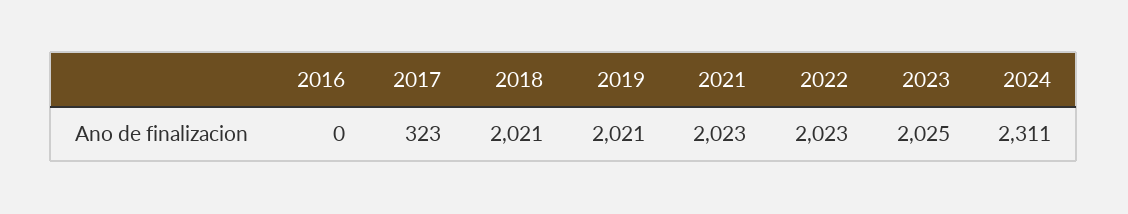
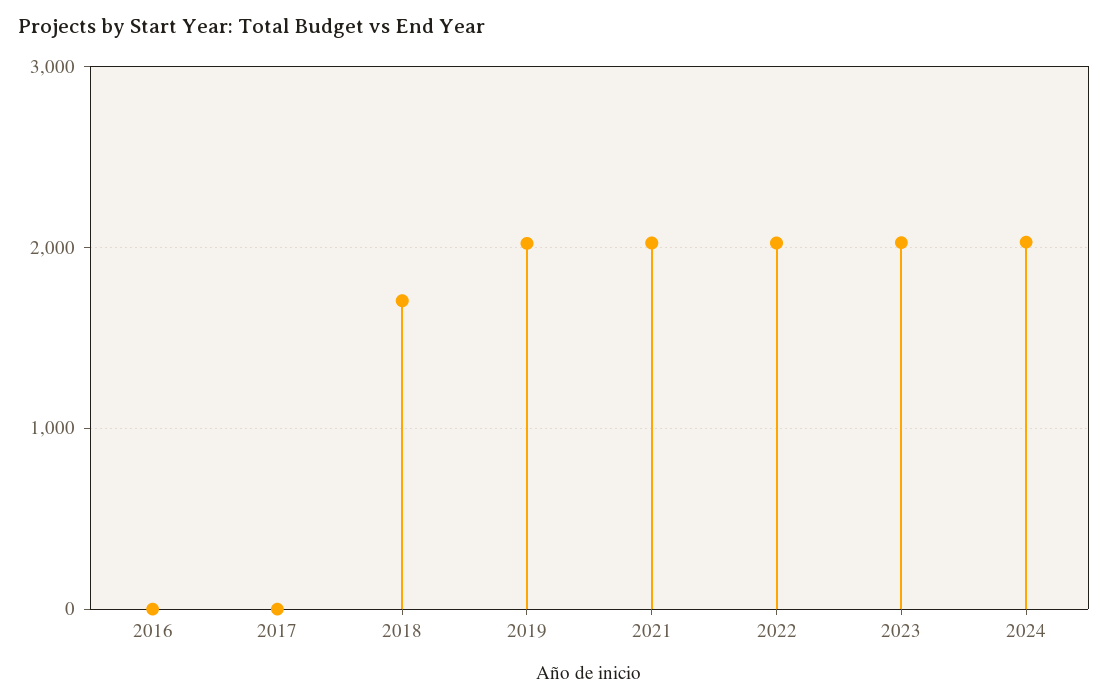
  {
    "2016": 0,
-   "2017": 323,
+   "2017": 0,
-   "2018": 2021,
+   "2018": 1700,
    "2019": 2021,
    "2021": 2023,
    "2022": 2023,
    "2023": 2025,
-   "2024": 2311
+   "2024": 2000
  }

